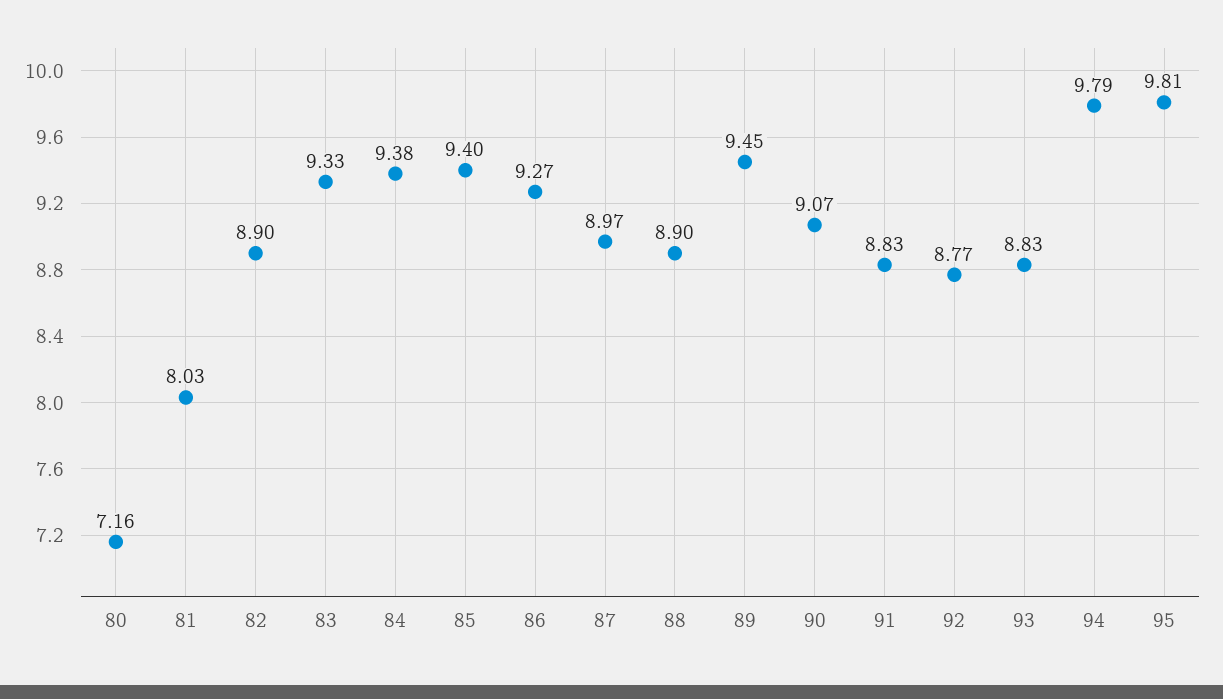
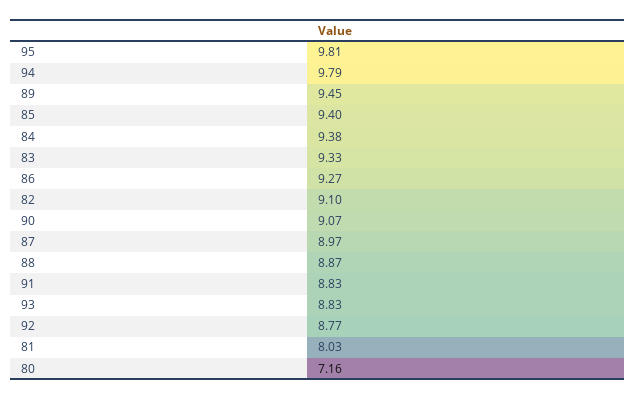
  {
    "80": 7.16,
    "81": 8.03,
-   "82": 8.9,
+   "82": 9.1,
    "83": 9.33,
    "84": 9.38,
    "85": 9.4,
    "86": 9.27,
    "87": 8.97,
-   "88": 8.9,
+   "88": 8.87,
    "89": 9.45,
    "90": 9.07,
    "91": 8.83,
    "92": 8.77,
    "93": 8.83,
    "94": 9.79,
    "95": 9.81
  }

